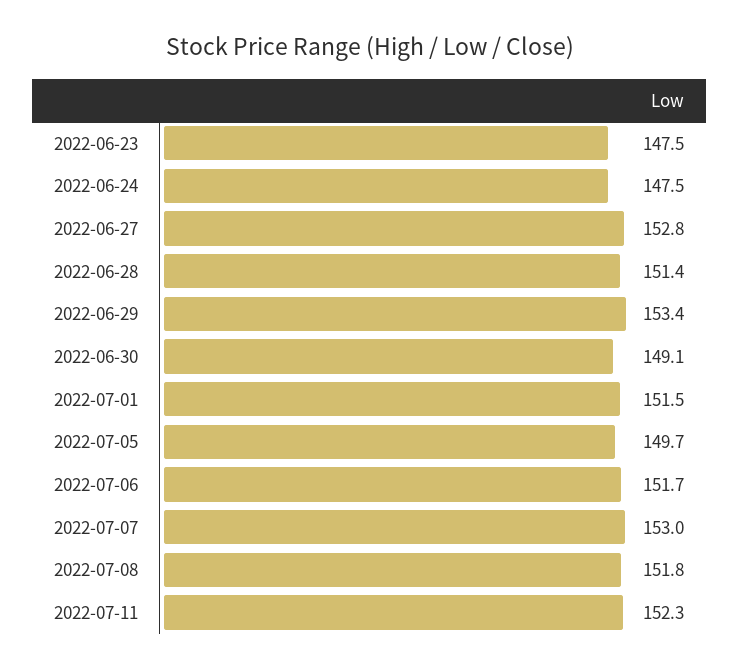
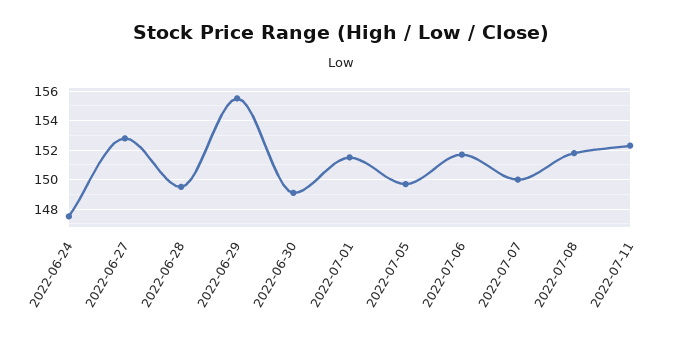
  {
-   "2022-06-23": 147.5,
    "2022-06-24": 147.5,
    "2022-06-27": 152.8,
-   "2022-06-28": 151.4,
+   "2022-06-28": 149.5,
-   "2022-06-29": 153.4,
+   "2022-06-29": 155.5,
    "2022-06-30": 149.1,
    "2022-07-01": 151.5,
    "2022-07-05": 149.7,
    "2022-07-06": 151.7,
-   "2022-07-07": 153,
+   "2022-07-07": 150,
    "2022-07-08": 151.8,
    "2022-07-11": 152.3
  }

